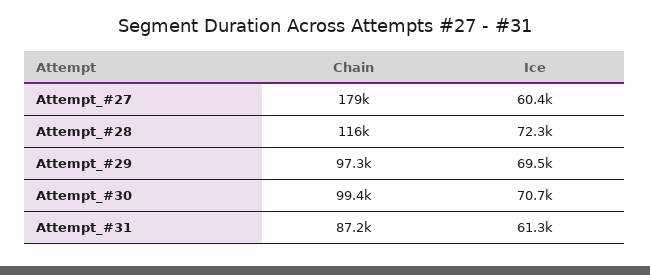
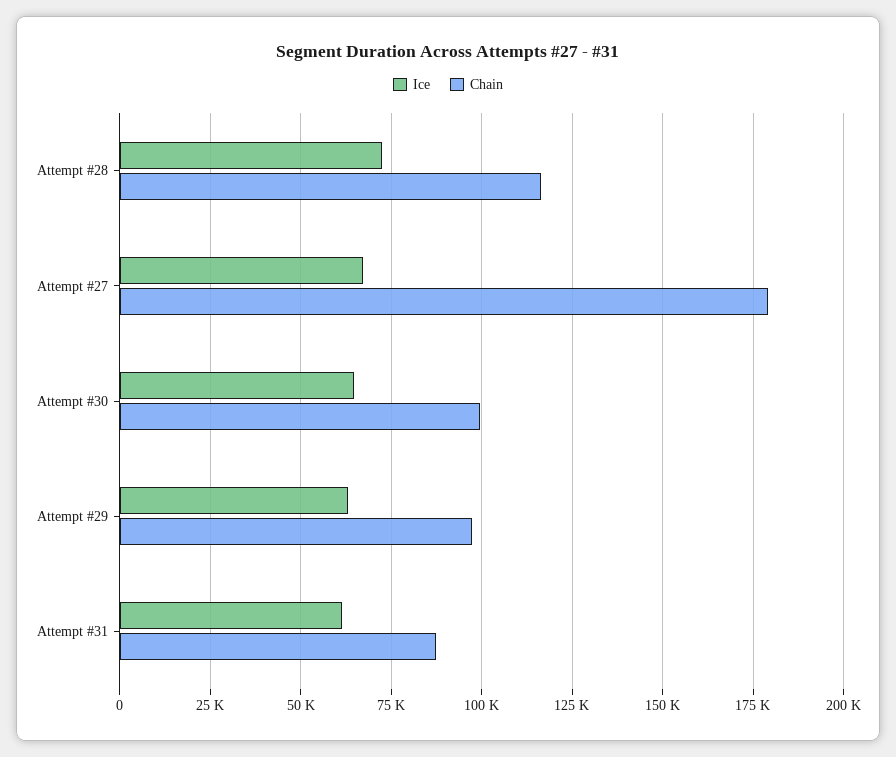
  {
    "Chain": {
      "Attempt_#27": 179000,
      "Attempt_#28": 116000,
      "Attempt_#29": 97300,
      "Attempt_#30": 99400,
      "Attempt_#31": 87200
    },
    "Ice": {
-     "Attempt_#27": 60400,
+     "Attempt_#27": 67500,
      "Attempt_#28": 72300,
-     "Attempt_#29": 69500,
+     "Attempt_#29": 62500,
-     "Attempt_#30": 70700,
+     "Attempt_#30": 65000,
      "Attempt_#31": 61300
    }
  }

